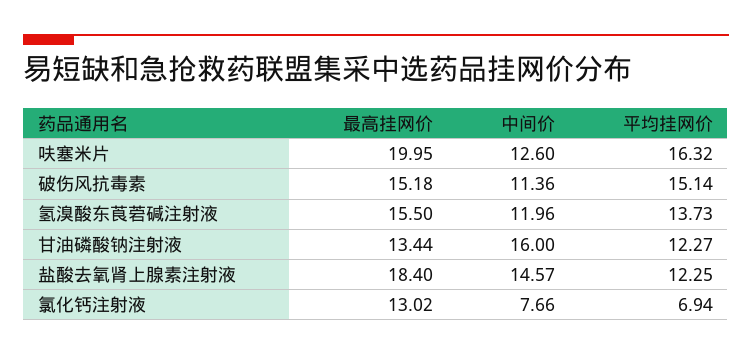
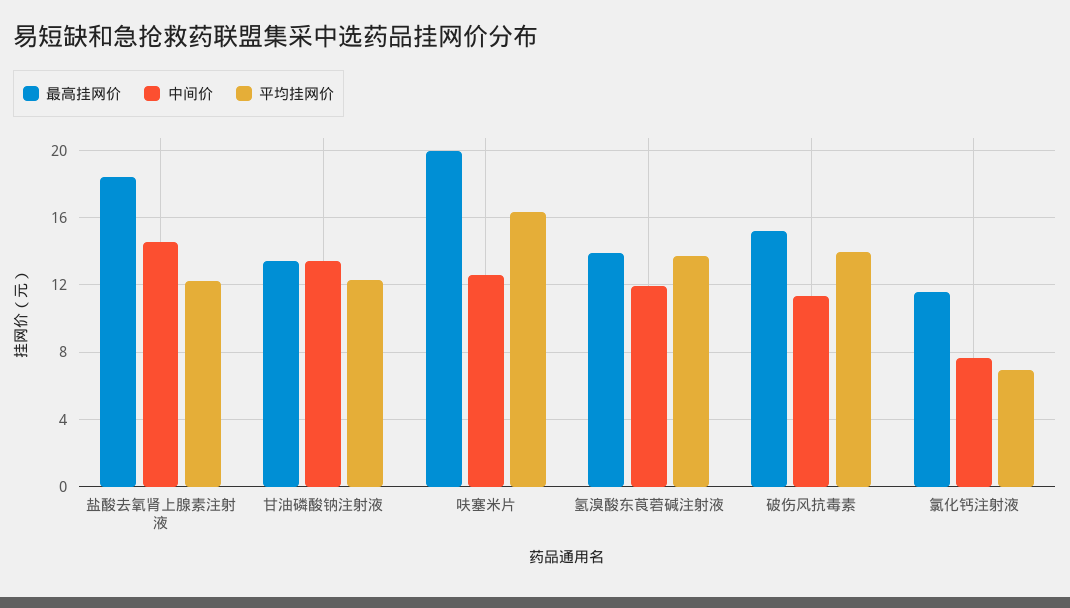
  {
    "最高挂网价": {
      "呋塞米片": 19.95,
      "破伤风抗毒素": 15.18,
-     "氢溴酸东莨菪碱注射液": 15.5,
+     "氢溴酸东莨菪碱注射液": 14,
      "甘油磷酸钠注射液": 13.44,
      "盐酸去氧肾上腺素注射液": 18.4,
-     "氯化钙注射液": 13.02
+     "氯化钙注射液": 11.5
    },
    "中间价": {
      "呋塞米片": 12.6,
      "破伤风抗毒素": 11.36,
      "氢溴酸东莨菪碱注射液": 11.96,
-     "甘油磷酸钠注射液": 16,
+     "甘油磷酸钠注射液": 13.5,
      "盐酸去氧肾上腺素注射液": 14.57,
      "氯化钙注射液": 7.66
    },
    "平均挂网价": {
      "呋塞米片": 16.32,
-     "破伤风抗毒素": 15.14,
+     "破伤风抗毒素": 14,
      "氢溴酸东莨菪碱注射液": 13.73,
      "甘油磷酸钠注射液": 12.27,
      "盐酸去氧肾上腺素注射液": 12.25,
      "氯化钙注射液": 6.94
    }
  }

